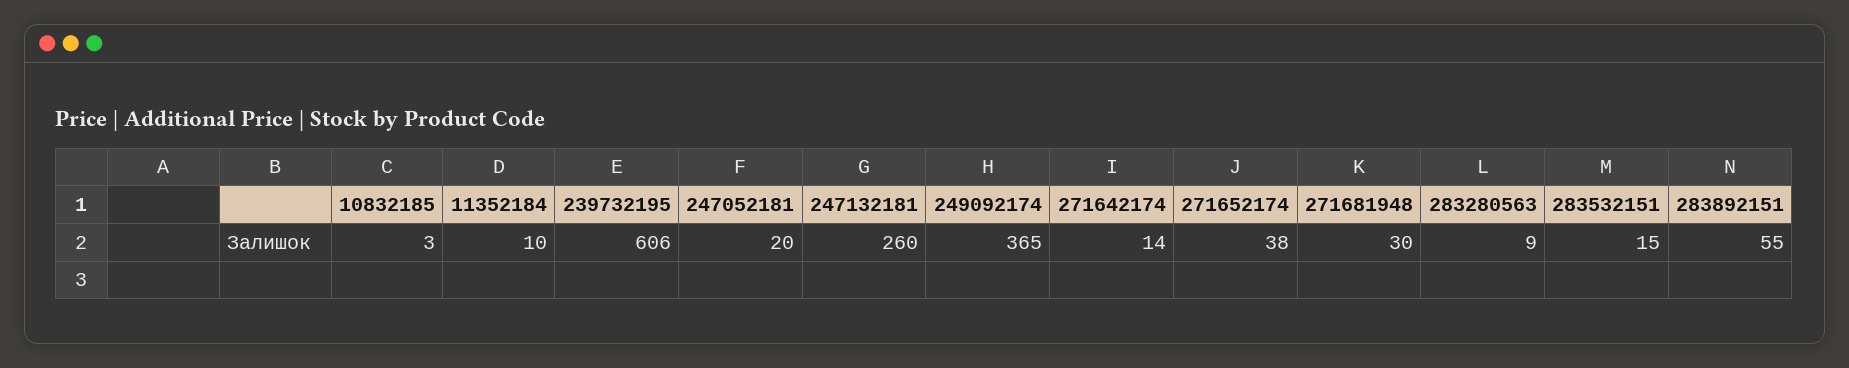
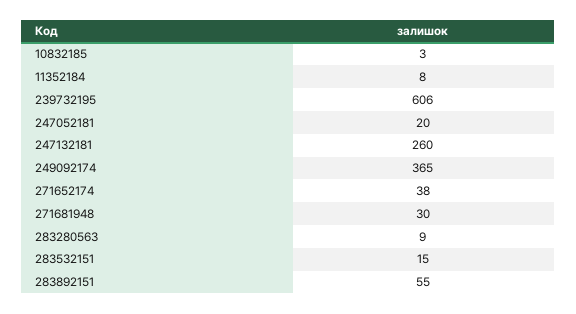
  {
    "10832185": 3,
-   "11352184": 10,
+   "11352184": 8,
    "239732195": 606,
    "247052181": 20,
    "247132181": 260,
    "249092174": 365,
-   "271642174": 14,
    "271652174": 38,
    "271681948": 30,
    "283280563": 9,
    "283532151": 15,
    "283892151": 55
  }

